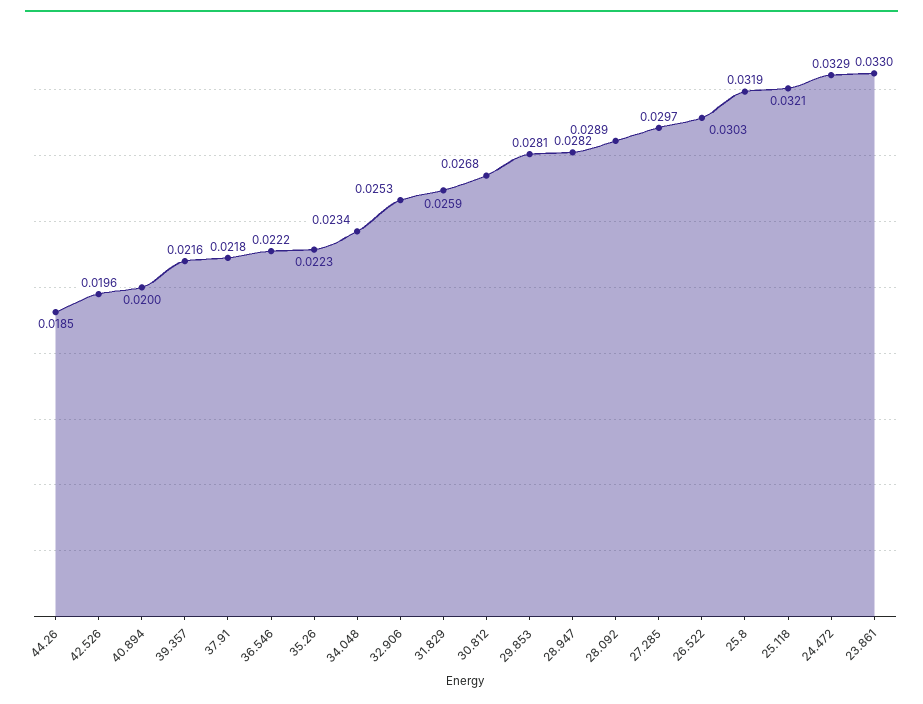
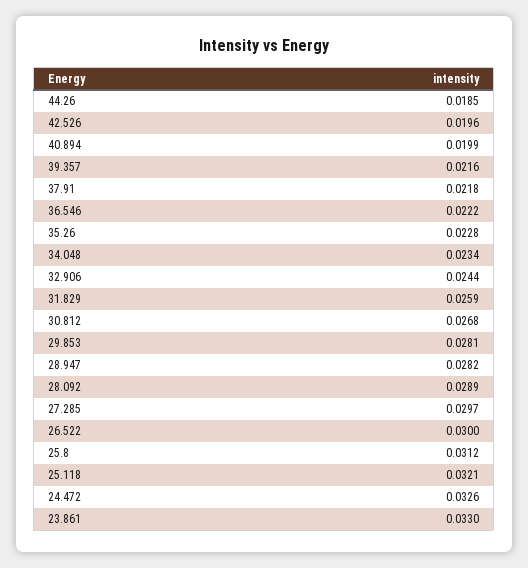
  {
    "44.26": 0.0185,
    "42.526": 0.0196,
-   "40.894": 0.02,
+   "40.894": 0.0199,
    "39.357": 0.0216,
    "37.91": 0.0218,
    "36.546": 0.0222,
-   "35.26": 0.0223,
+   "35.26": 0.0228,
    "34.048": 0.0234,
-   "32.906": 0.0253,
+   "32.906": 0.0244,
    "31.829": 0.0259,
    "30.812": 0.0268,
    "29.853": 0.0281,
    "28.947": 0.0282,
    "28.092": 0.0289,
    "27.285": 0.0297,
-   "26.522": 0.0303,
+   "26.522": 0.03,
-   "25.8": 0.0319,
+   "25.8": 0.0312,
    "25.118": 0.0321,
-   "24.472": 0.0329,
+   "24.472": 0.0326,
    "23.861": 0.033
  }

